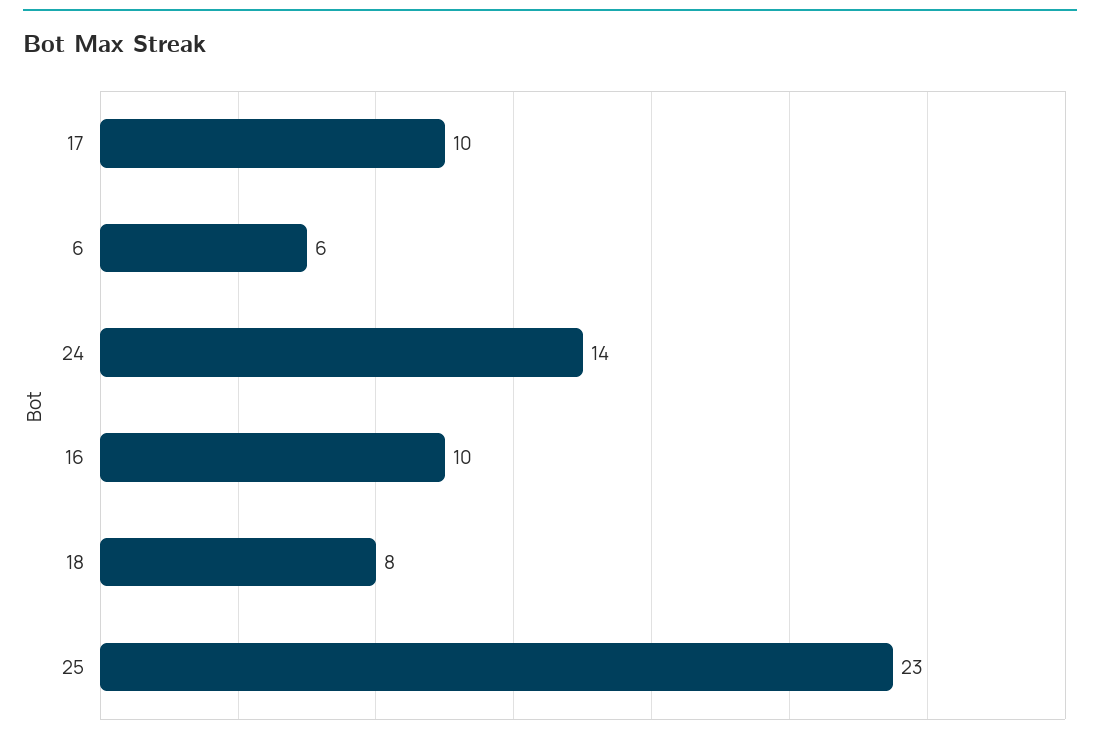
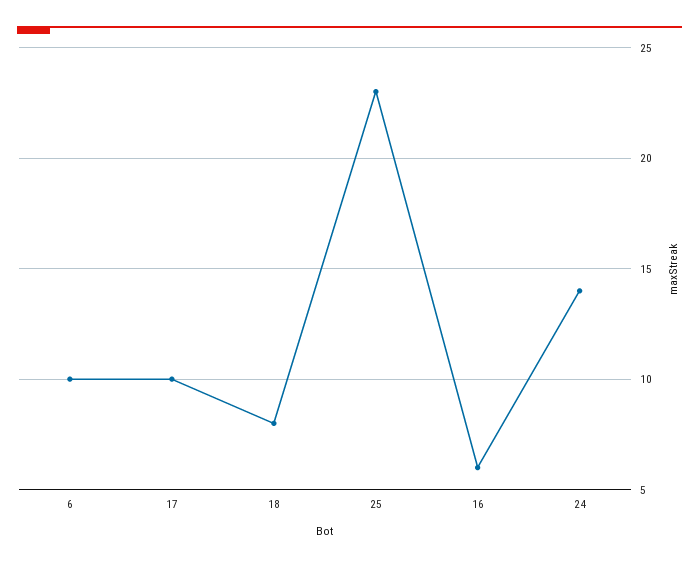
  {
    "17": 10,
-   "6": 6,
+   "6": 10,
    "24": 14,
-   "16": 10,
+   "16": 6,
    "18": 8,
    "25": 23
  }

